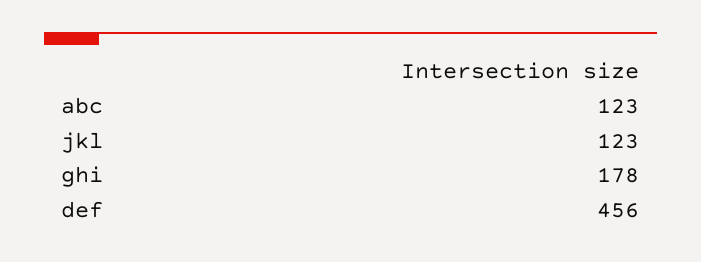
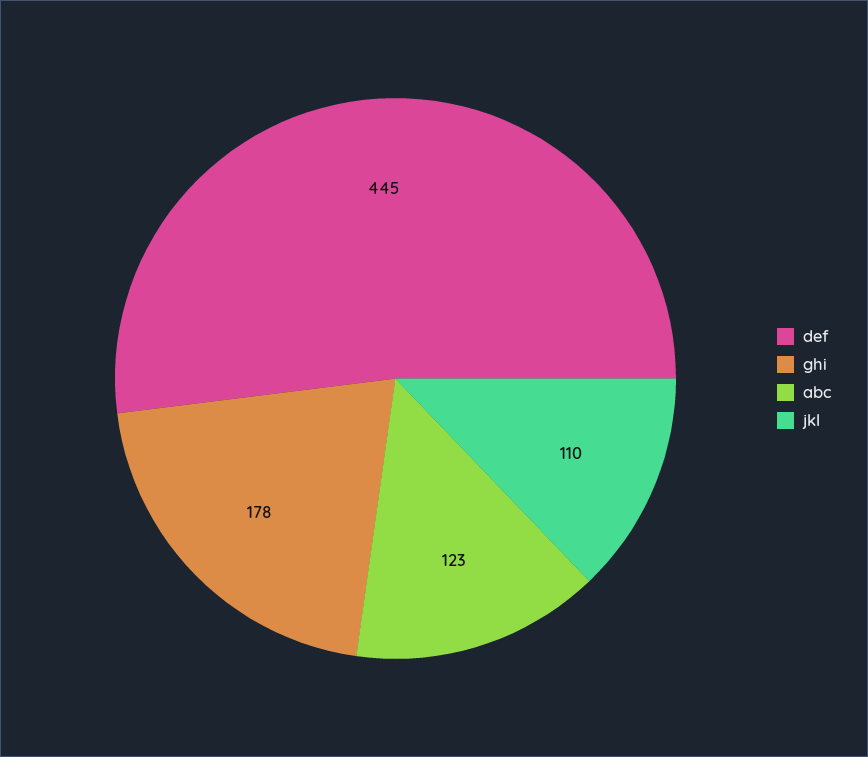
  {
    "abc": 123,
-   "jkl": 123,
+   "jkl": 110,
    "ghi": 178,
-   "def": 456
+   "def": 445
  }

